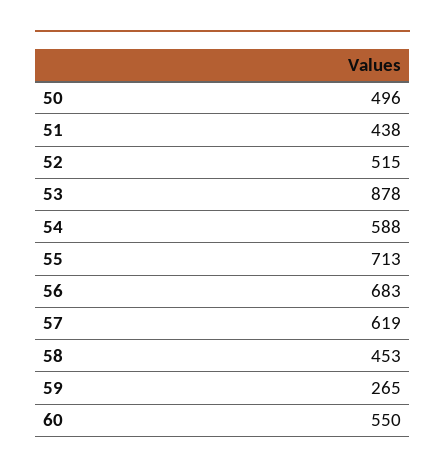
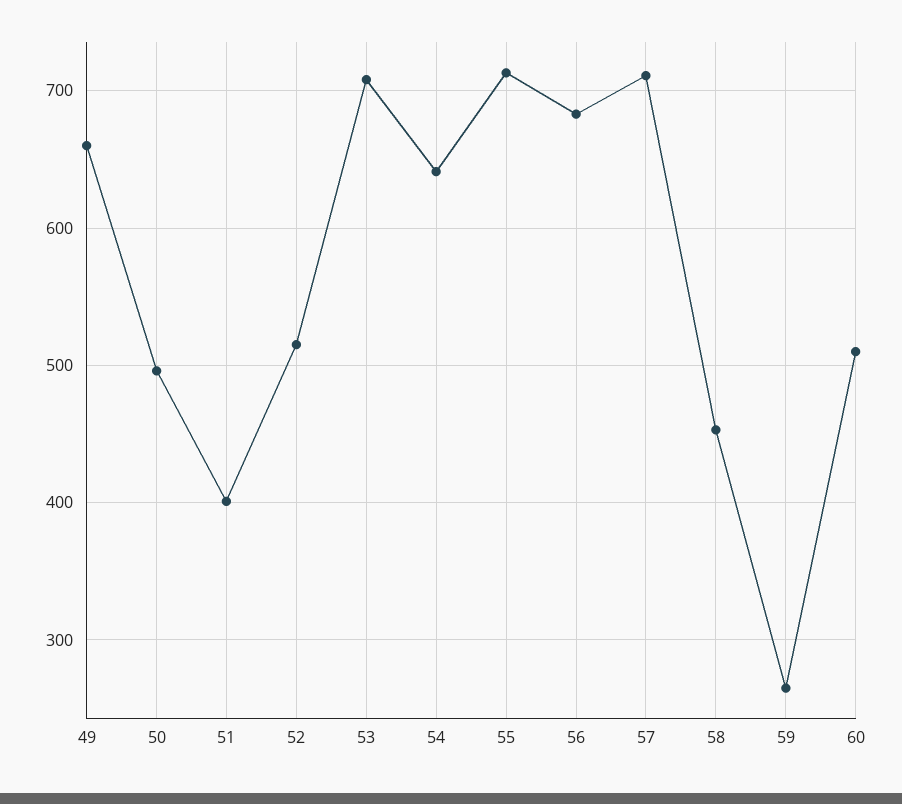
  {
    "50": 496,
-   "51": 438,
+   "51": 400,
    "52": 515,
-   "53": 878,
+   "53": 710,
-   "54": 588,
+   "54": 640,
    "55": 713,
    "56": 683,
-   "57": 619,
+   "57": 710,
    "58": 453,
    "59": 265,
-   "60": 550
+   "60": 510,
+   "49": 660
  }

